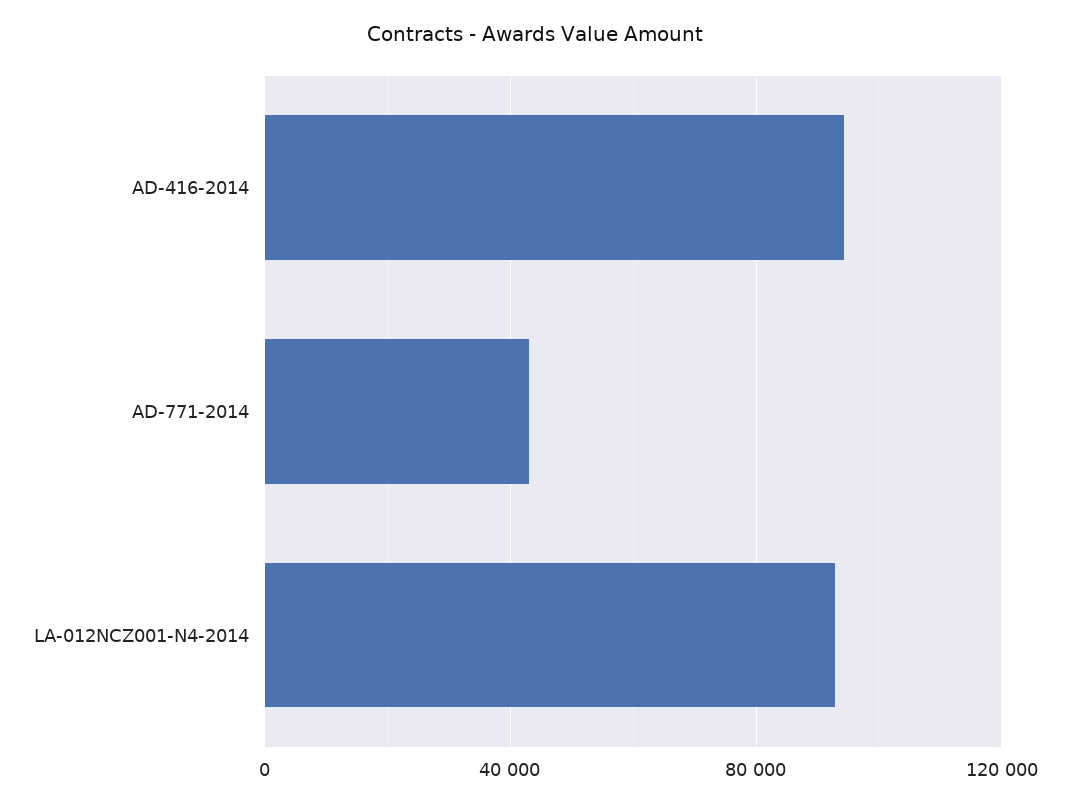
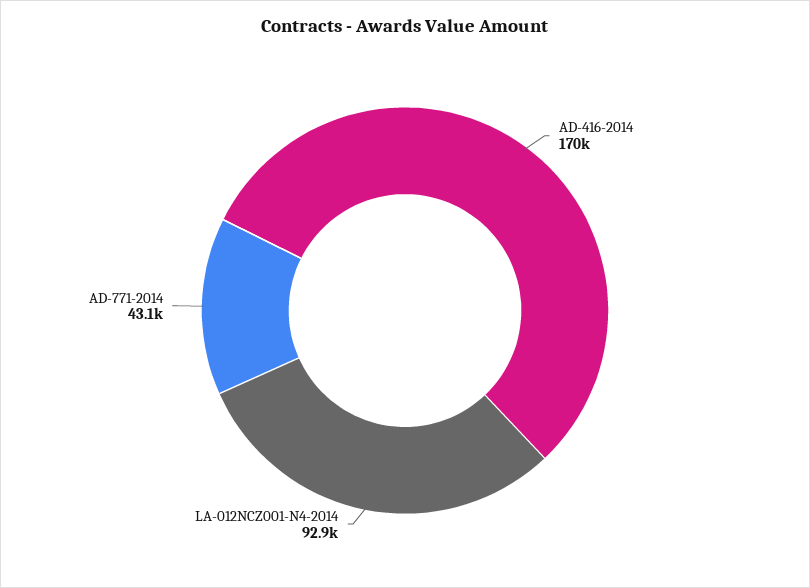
  {
-   "AD-416-2014": 95000,
+   "AD-416-2014": 170000,
    "AD-771-2014": 43100,
    "LA-012NCZ001-N4-2014": 92900
  }

